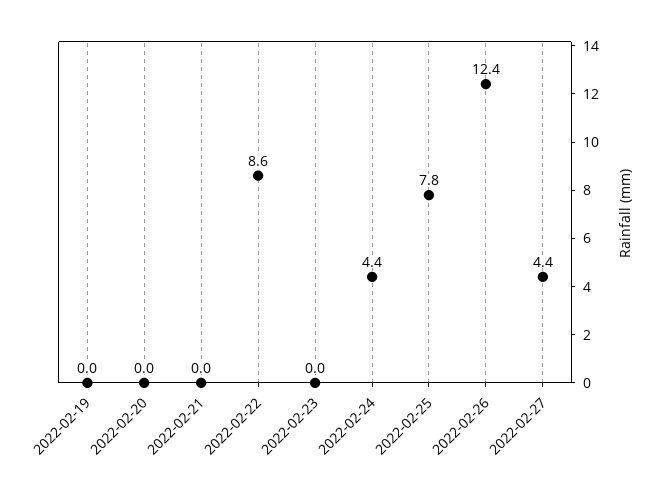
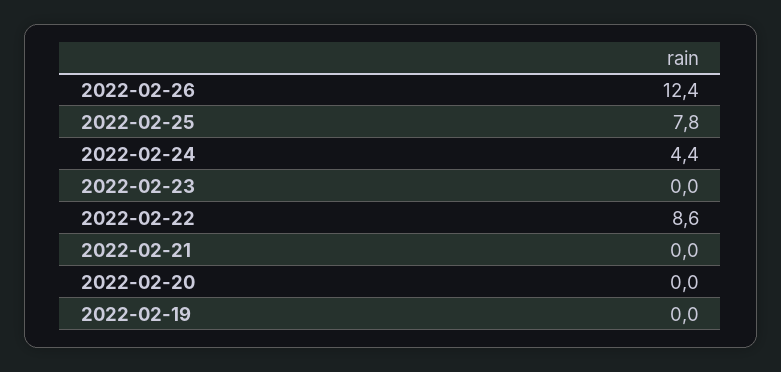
  {
    "2022-02-19": 0,
    "2022-02-20": 0,
    "2022-02-21": 0,
    "2022-02-22": 8.6,
    "2022-02-23": 0,
    "2022-02-24": 4.4,
    "2022-02-25": 7.8,
-   "2022-02-26": 12.4,
+   "2022-02-26": 12.4
-   "2022-02-27": 4.4
  }

